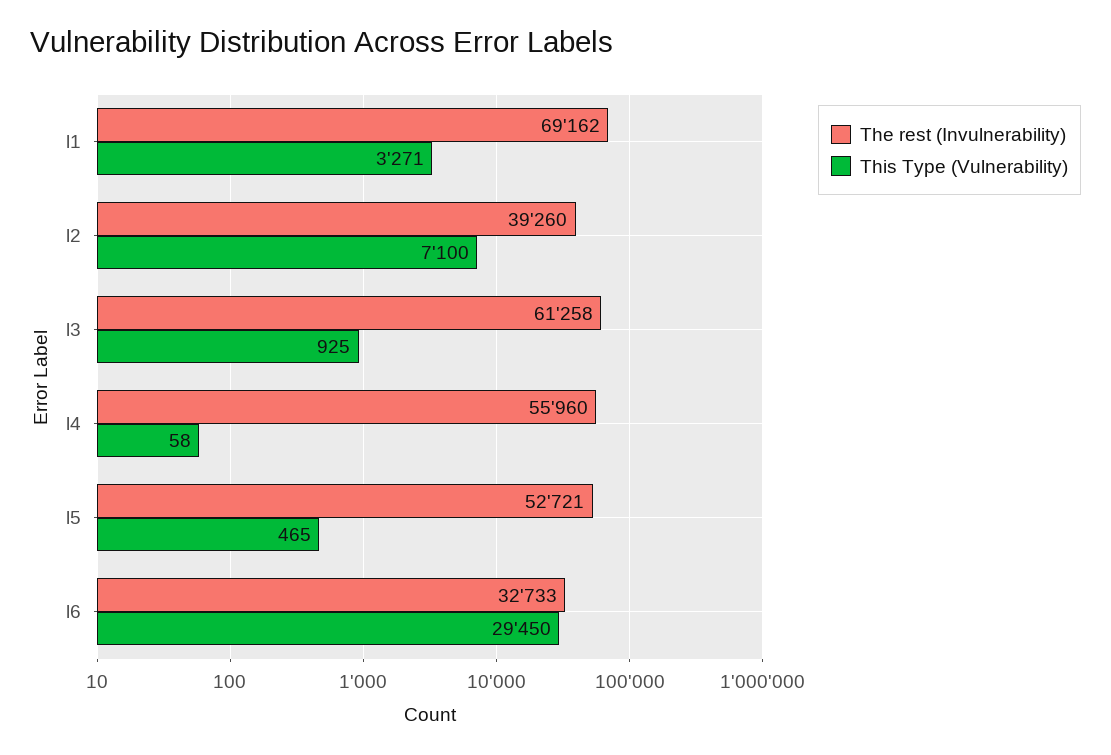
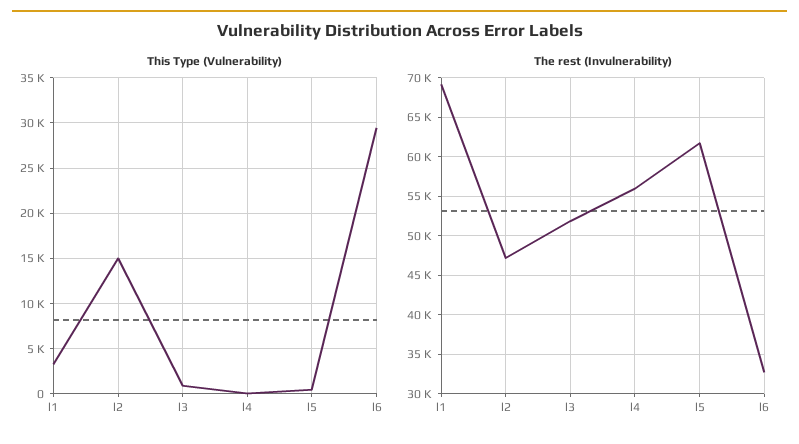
  {
    "The rest (Invulnerability)": {
      "l1": 69162,
-     "l2": 39260,
+     "l2": 47000,
-     "l3": 61258,
+     "l3": 52000,
      "l4": 55960,
-     "l5": 52721,
+     "l5": 62000,
      "l6": 32733
    },
    "This Type (Vulnerability)": {
      "l1": 3271,
-     "l2": 7100,
+     "l2": 15000,
      "l3": 925,
      "l4": 58,
      "l5": 465,
      "l6": 29450
    }
  }

